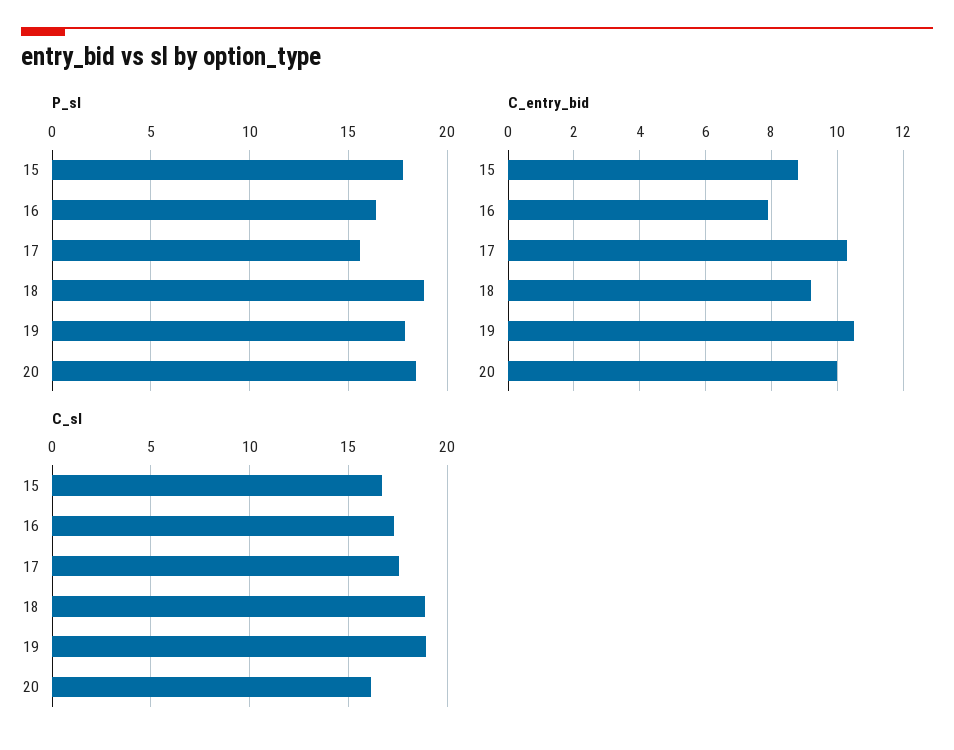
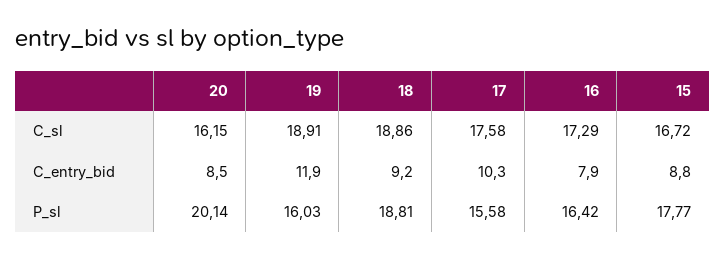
  {
    "P_sl": {
      "15": 17.77,
      "16": 16.42,
      "17": 15.58,
      "18": 18.81,
-     "19": 18,
+     "19": 16.03,
-     "20": 18.5
+     "20": 20.14
    },
    "C_entry_bid": {
      "15": 8.8,
      "16": 7.9,
      "17": 10.3,
      "18": 9.2,
-     "19": 10.5,
+     "19": 11.9,
-     "20": 10
+     "20": 8.5
    },
    "C_sl": {
      "15": 16.72,
      "16": 17.29,
      "17": 17.58,
      "18": 18.86,
      "19": 18.91,
      "20": 16.15
    }
  }

